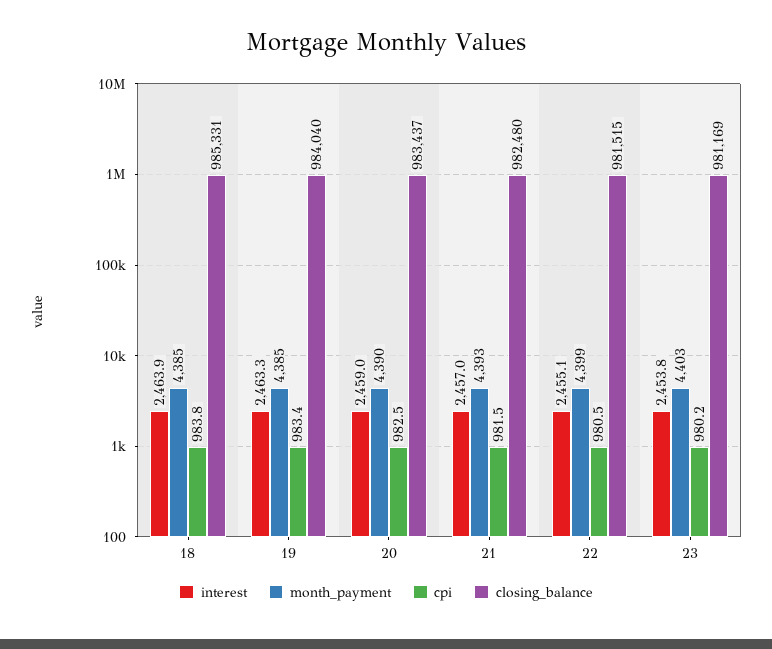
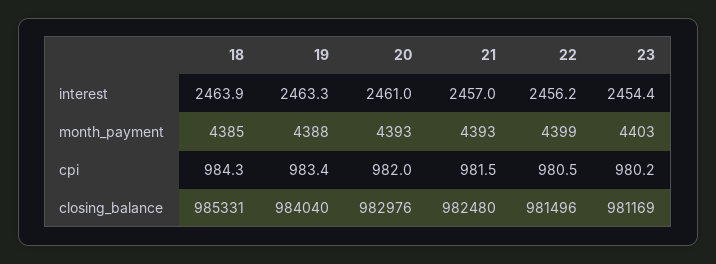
  {
    "interest": {
      "18": 2463.9,
      "19": 2463.3,
-     "20": 2459,
+     "20": 2461,
      "21": 2457,
-     "22": 2455.1,
+     "22": 2456.2,
-     "23": 2453.8
+     "23": 2454.4
    },
    "month_payment": {
      "18": 4385,
-     "19": 4385,
+     "19": 4388,
-     "20": 4390,
+     "20": 4393,
      "21": 4393,
      "22": 4399,
      "23": 4403
    },
    "cpi": {
-     "18": 983.8,
+     "18": 984.3,
      "19": 983.4,
-     "20": 982.5,
+     "20": 982,
      "21": 981.5,
      "22": 980.5,
      "23": 980.2
    },
    "closing_balance": {
      "18": 985331,
      "19": 984040,
-     "20": 983437,
+     "20": 982976,
      "21": 982480,
-     "22": 981515,
+     "22": 981496,
      "23": 981169
    }
  }

